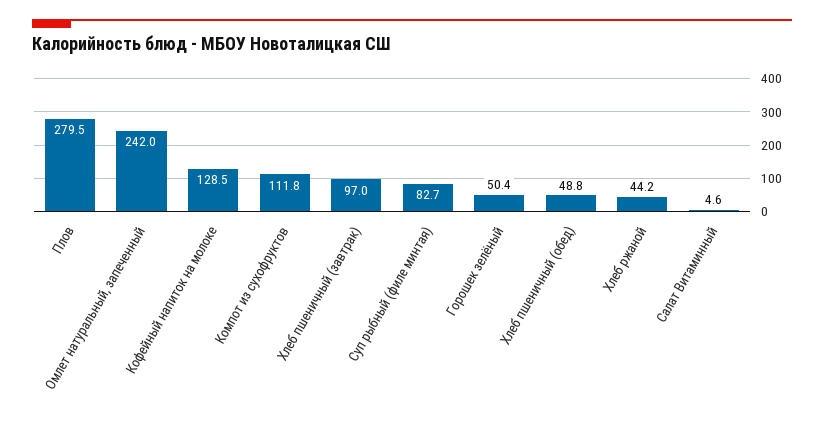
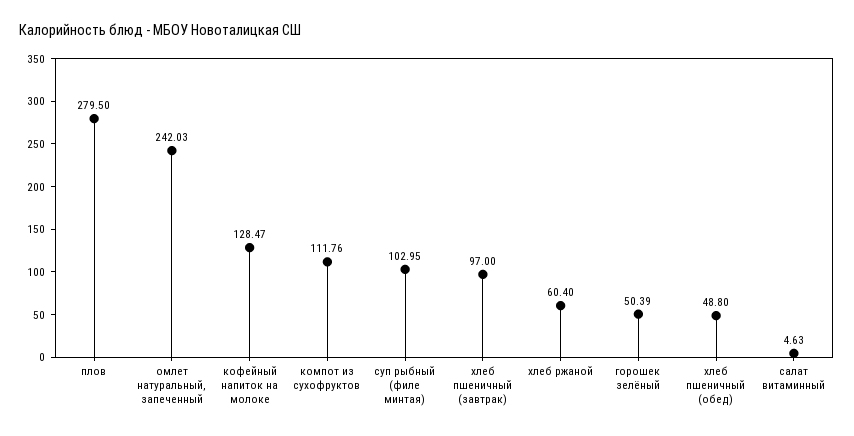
  {
    "Плов": 279.5,
    "Омлет натуральный, запеченный": 242.03,
    "Кофейный напиток на молоке": 128.47,
    "Компот из сухофруктов": 111.76,
    "Хлеб пшеничный (завтрак)": 97,
-   "Суп рыбный (филе минтая)": 82.7,
+   "Суп рыбный (филе минтая)": 102.95,
    "Горошек зелёный": 50.39,
    "Хлеб пшеничный (обед)": 48.8,
-   "Хлеб ржаной": 44.2,
+   "Хлеб ржаной": 60.4,
    "Салат Витаминный": 4.63
  }

